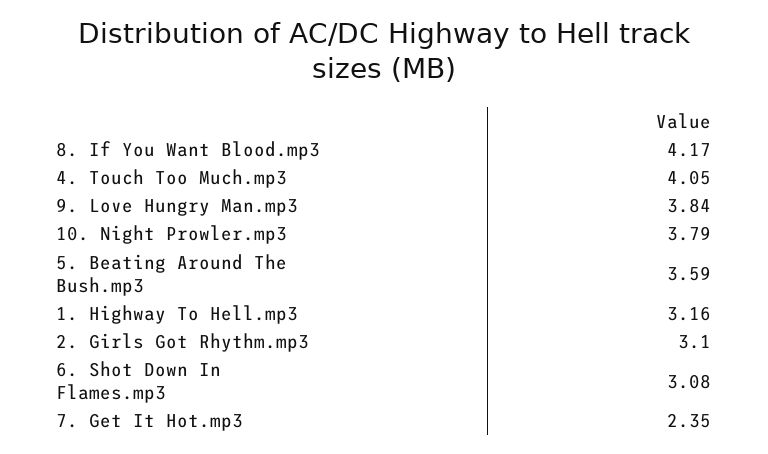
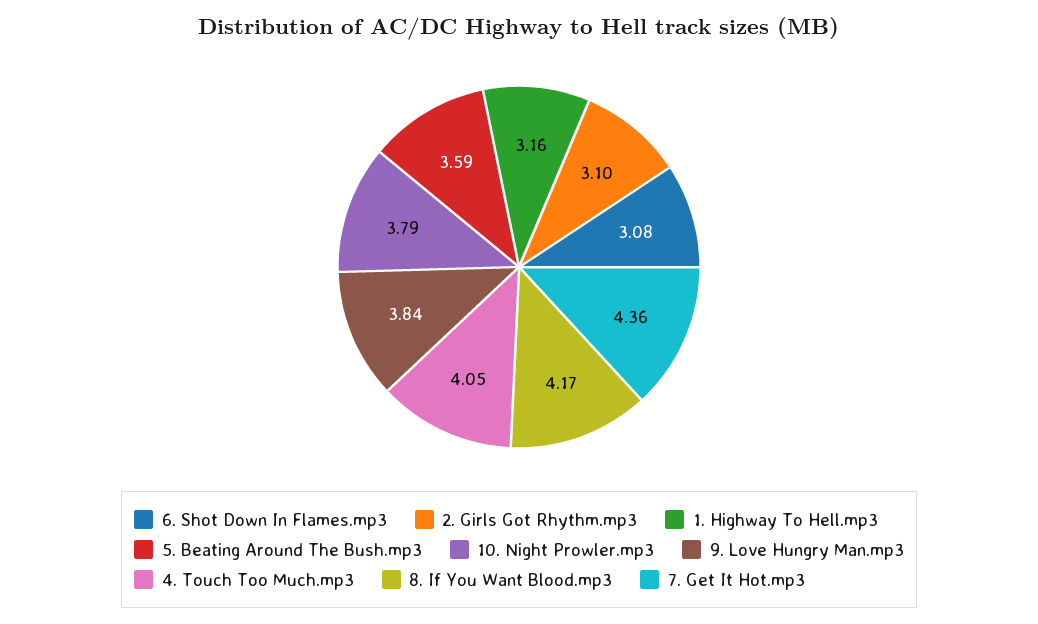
  {
    "8. If You Want Blood.mp3": 4.17,
    "4. Touch Too Much.mp3": 4.05,
    "9. Love Hungry Man.mp3": 3.84,
    "10. Night Prowler.mp3": 3.79,
    "5. Beating Around The Bush.mp3": 3.59,
    "1. Highway To Hell.mp3": 3.16,
    "2. Girls Got Rhythm.mp3": 3.1,
    "6. Shot Down In Flames.mp3": 3.08,
-   "7. Get It Hot.mp3": 2.35
+   "7. Get It Hot.mp3": 4.36
  }

